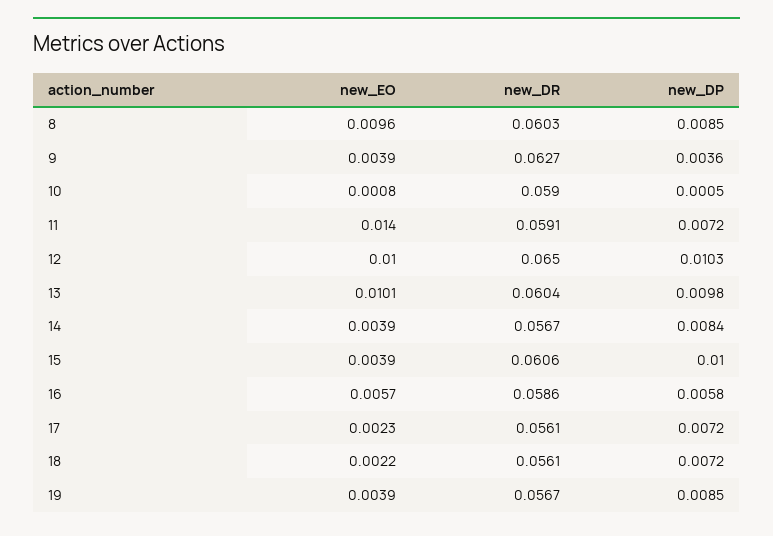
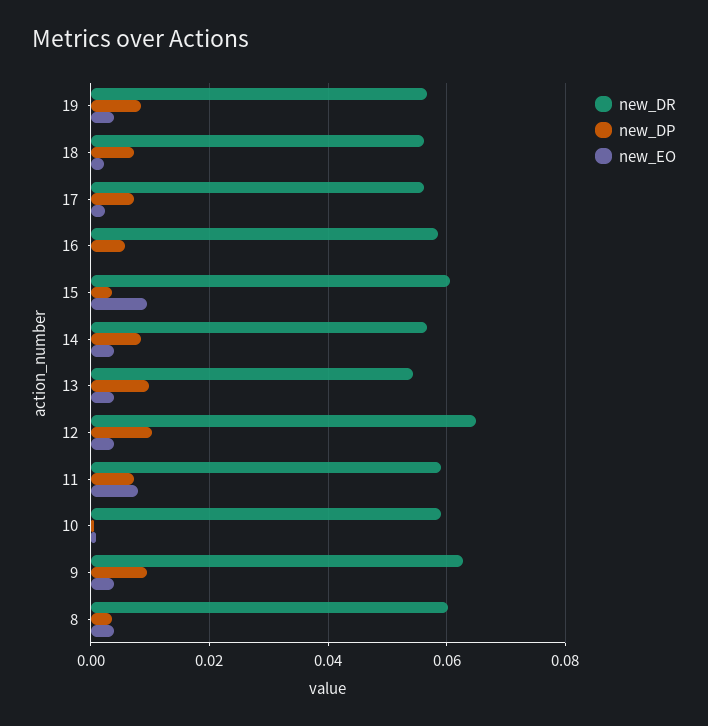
  {
    "new_EO": {
-     "8": 0.0096,
+     "8": 0.004,
      "9": 0.0039,
      "10": 0.0008,
-     "11": 0.014,
+     "11": 0.008,
-     "12": 0.01,
+     "12": 0.004,
-     "13": 0.0101,
+     "13": 0.004,
      "14": 0.0039,
-     "15": 0.0039,
+     "15": 0.01,
-     "16": 0.0057,
+     "16": 0,
      "17": 0.0023,
      "18": 0.0022,
      "19": 0.0039
    },
    "new_DR": {
      "8": 0.0603,
      "9": 0.0627,
      "10": 0.059,
      "11": 0.0591,
      "12": 0.065,
-     "13": 0.0604,
+     "13": 0.054,
      "14": 0.0567,
      "15": 0.0606,
      "16": 0.0586,
      "17": 0.0561,
      "18": 0.0561,
      "19": 0.0567
    },
    "new_DP": {
-     "8": 0.0085,
+     "8": 0.004,
-     "9": 0.0036,
+     "9": 0.01,
      "10": 0.0005,
      "11": 0.0072,
      "12": 0.0103,
      "13": 0.0098,
      "14": 0.0084,
-     "15": 0.01,
+     "15": 0.004,
      "16": 0.0058,
      "17": 0.0072,
      "18": 0.0072,
      "19": 0.0085
    }
  }

